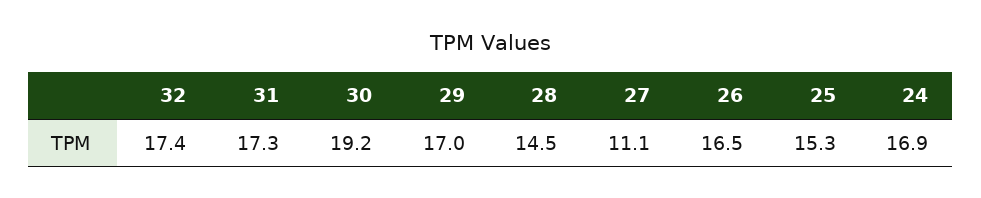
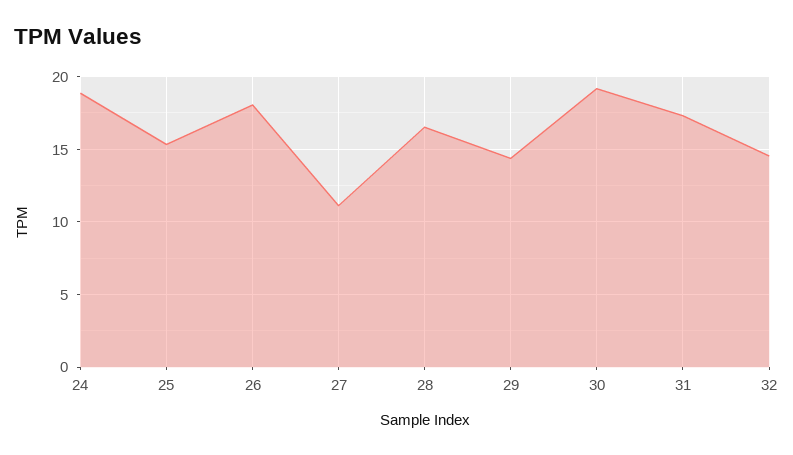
  {
-   "32": 17.4,
+   "32": 14.5,
    "31": 17.3,
    "30": 19.2,
-   "29": 17,
+   "29": 14.5,
-   "28": 14.5,
+   "28": 16.5,
    "27": 11.1,
-   "26": 16.5,
+   "26": 18,
    "25": 15.3,
-   "24": 16.9
+   "24": 19
  }

